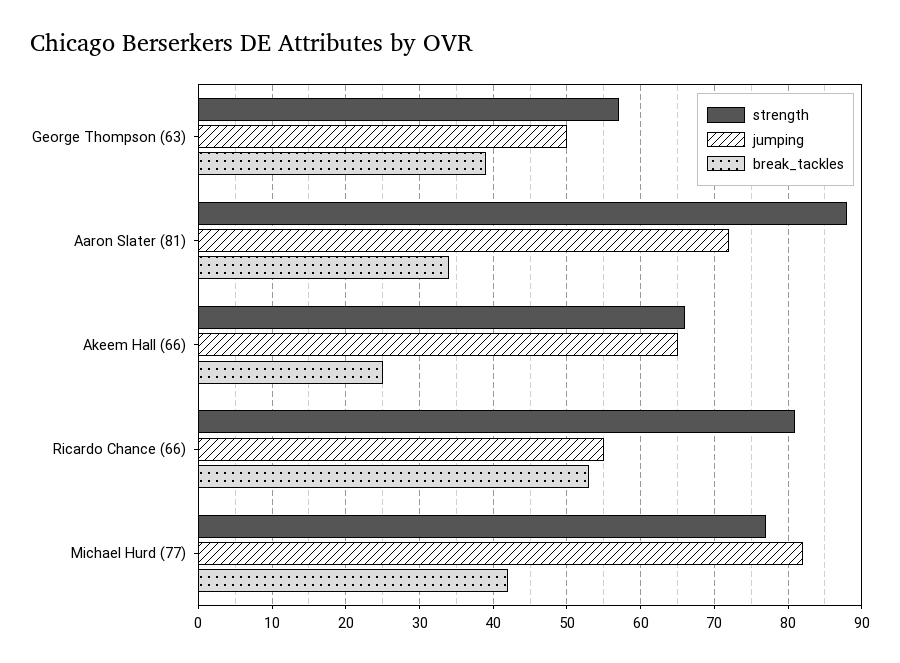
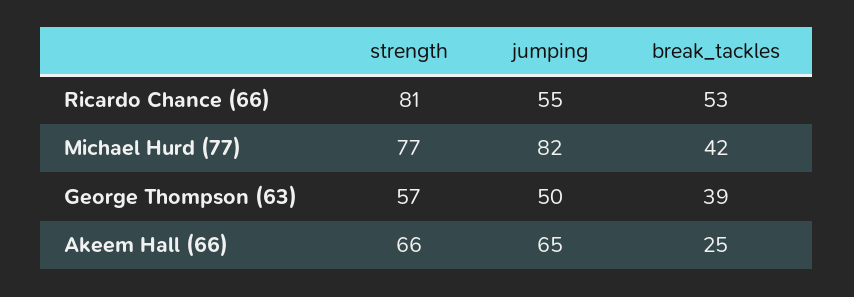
  {
    "strength": {
      "George Thompson (63)": 57,
-     "Aaron Slater (81)": 88,
      "Akeem Hall (66)": 66,
      "Ricardo Chance (66)": 81,
      "Michael Hurd (77)": 77
    },
    "jumping": {
      "George Thompson (63)": 50,
-     "Aaron Slater (81)": 72,
      "Akeem Hall (66)": 65,
      "Ricardo Chance (66)": 55,
      "Michael Hurd (77)": 82
    },
    "break_tackles": {
      "George Thompson (63)": 39,
-     "Aaron Slater (81)": 34,
      "Akeem Hall (66)": 25,
      "Ricardo Chance (66)": 53,
      "Michael Hurd (77)": 42
    }
  }

